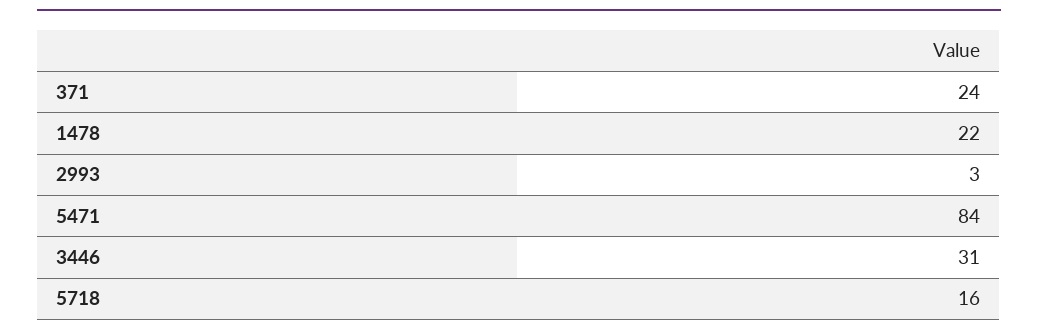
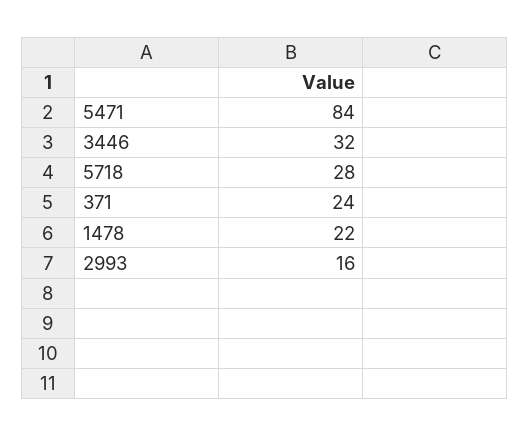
  {
    "371": 24,
    "1478": 22,
-   "2993": 3,
+   "2993": 16,
    "5471": 84,
-   "3446": 31,
+   "3446": 32,
-   "5718": 16
+   "5718": 28
  }

